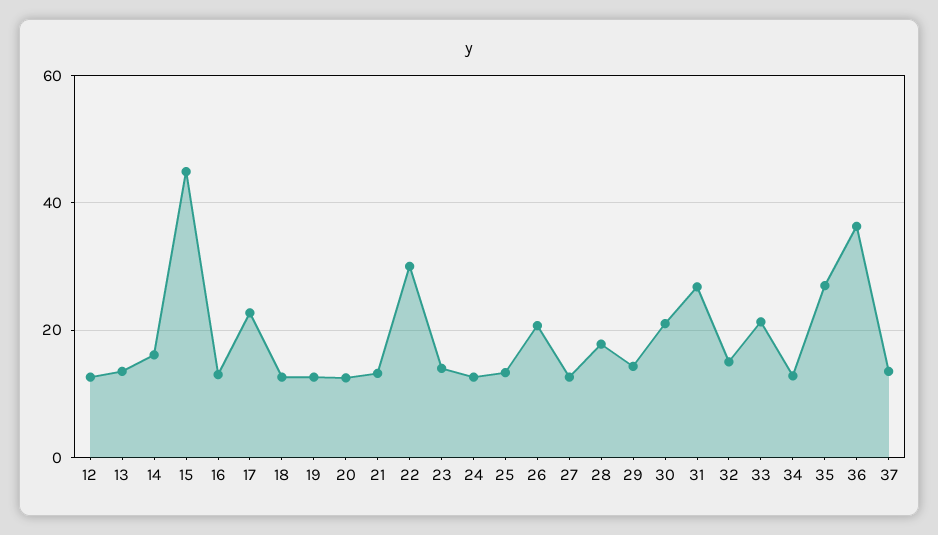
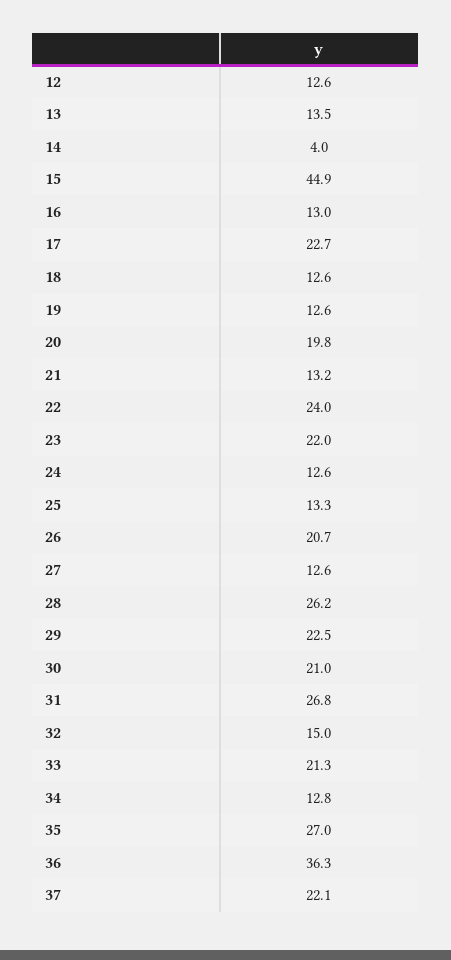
  {
    "12": 12.6,
    "13": 13.5,
-   "14": 16,
+   "14": 4,
    "15": 44.9,
    "16": 13,
    "17": 22.7,
    "18": 12.6,
    "19": 12.6,
-   "20": 12,
+   "20": 19.8,
    "21": 13.2,
-   "22": 30,
+   "22": 24,
-   "23": 14,
+   "23": 22,
    "24": 12.6,
    "25": 13.3,
    "26": 20.7,
    "27": 12.6,
-   "28": 18,
+   "28": 26.2,
-   "29": 14,
+   "29": 22.5,
    "30": 21,
    "31": 26.8,
    "32": 15,
    "33": 21.3,
    "34": 12.8,
    "35": 27,
    "36": 36.3,
-   "37": 14
+   "37": 22.1
  }

